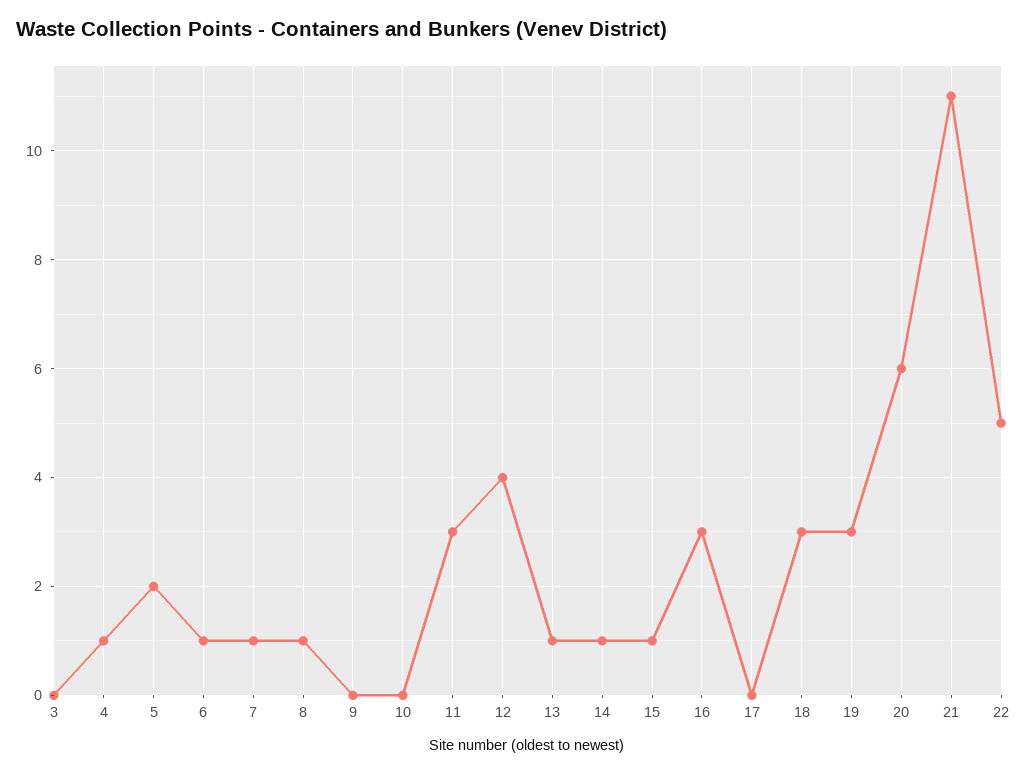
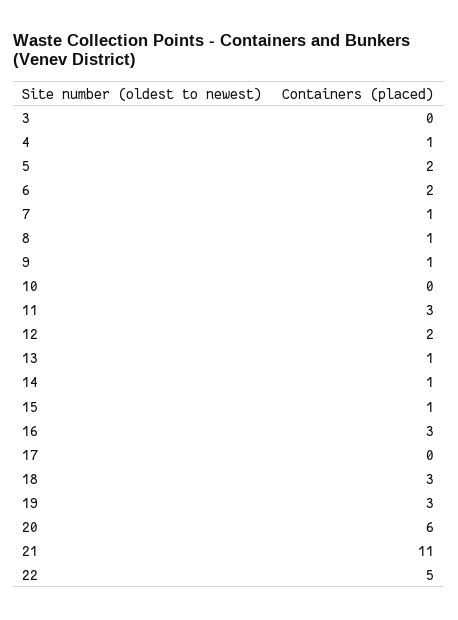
  {
    "3": 0,
    "4": 1,
    "5": 2,
-   "6": 1,
+   "6": 2,
    "7": 1,
    "8": 1,
-   "9": 0,
+   "9": 1,
    "10": 0,
    "11": 3,
-   "12": 4,
+   "12": 2,
    "13": 1,
    "14": 1,
    "15": 1,
    "16": 3,
    "17": 0,
    "18": 3,
    "19": 3,
    "20": 6,
    "21": 11,
    "22": 5
  }

